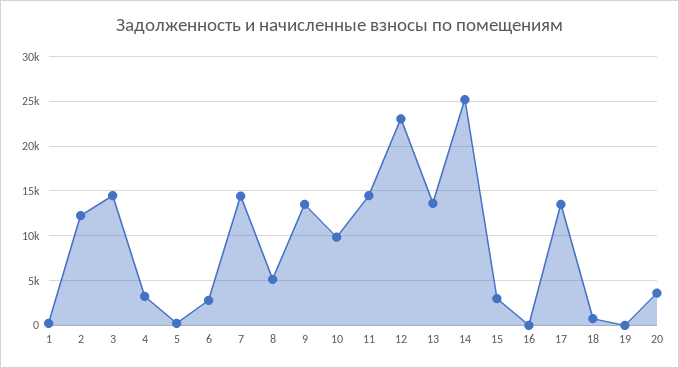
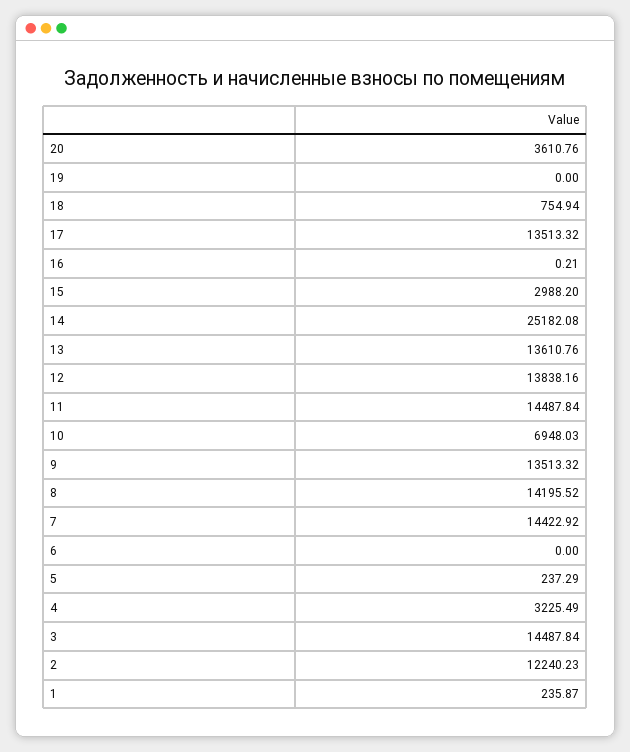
  {
    "1": 235.87,
    "2": 12240.23,
    "3": 14487.84,
    "4": 3225.49,
    "5": 237.29,
-   "6": 3000,
+   "6": 0,
    "7": 14422.92,
-   "8": 5000,
+   "8": 14195.52,
    "9": 13513.32,
-   "10": 10000,
+   "10": 6948.03,
    "11": 14487.84,
-   "12": 23000,
+   "12": 13838.16,
    "13": 13610.76,
    "14": 25182.08,
    "15": 2988.2,
    "16": 0.21,
    "17": 13513.32,
    "18": 754.94,
    "19": 0,
    "20": 3610.76
  }

